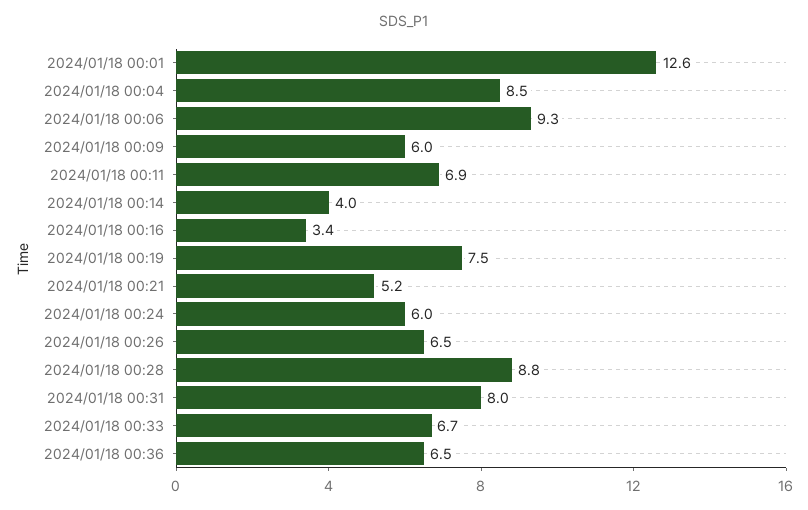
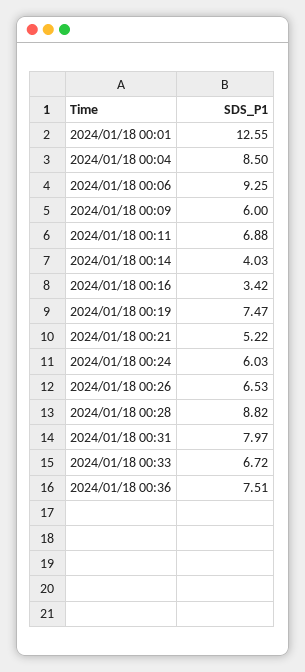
  {
    "2024/01/18 00:01": 12.55,
    "2024/01/18 00:04": 8.5,
    "2024/01/18 00:06": 9.25,
    "2024/01/18 00:09": 6,
    "2024/01/18 00:11": 6.88,
    "2024/01/18 00:14": 4.03,
    "2024/01/18 00:16": 3.42,
    "2024/01/18 00:19": 7.47,
    "2024/01/18 00:21": 5.22,
    "2024/01/18 00:24": 6.03,
    "2024/01/18 00:26": 6.53,
    "2024/01/18 00:28": 8.82,
    "2024/01/18 00:31": 7.97,
    "2024/01/18 00:33": 6.72,
-   "2024/01/18 00:36": 6.5
+   "2024/01/18 00:36": 7.51
  }

